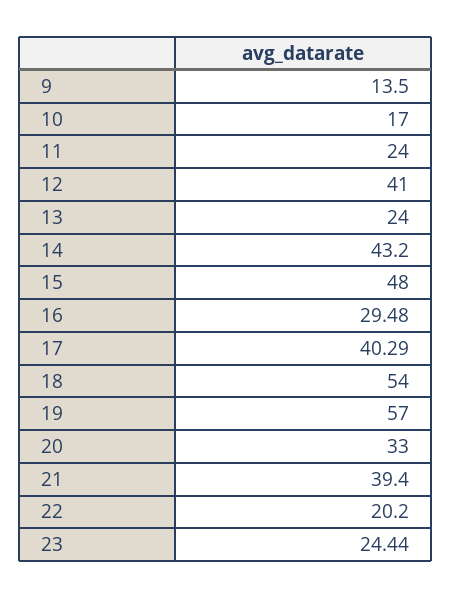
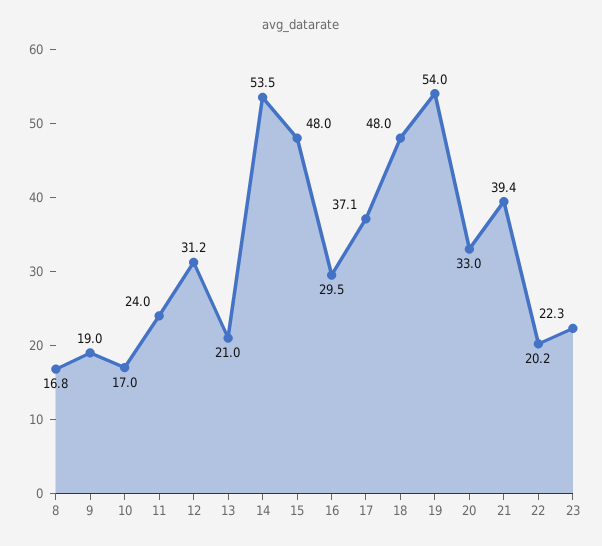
  {
-   "9": 13.5,
+   "9": 19,
    "10": 17,
    "11": 24,
-   "12": 41,
+   "12": 31.2,
-   "13": 24,
+   "13": 21,
-   "14": 43.2,
+   "14": 53.5,
    "15": 48,
    "16": 29.48,
-   "17": 40.29,
+   "17": 37.1,
-   "18": 54,
+   "18": 48,
-   "19": 57,
+   "19": 54,
    "20": 33,
    "21": 39.4,
    "22": 20.2,
-   "23": 24.44
+   "23": 22.3,
+   "8": 16.8
  }

